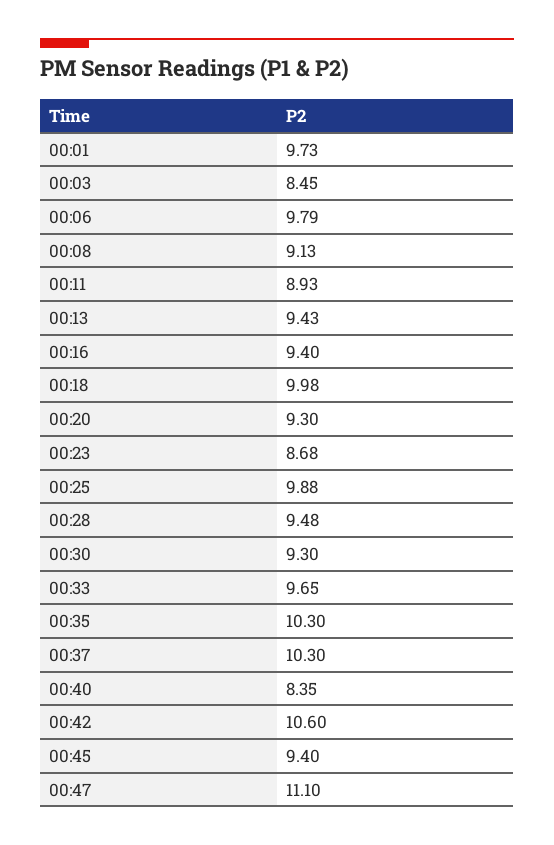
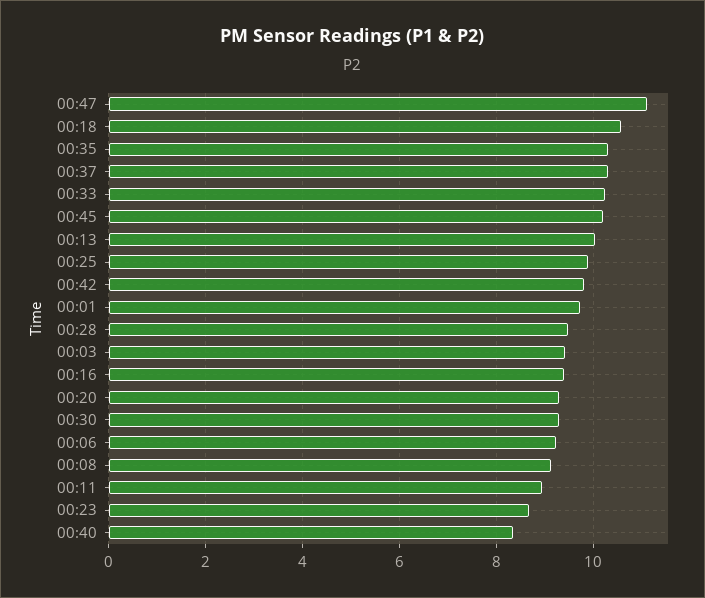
  {
    "00:01": 9.73,
-   "00:03": 8.45,
+   "00:03": 9.4,
-   "00:06": 9.79,
+   "00:06": 9.2,
    "00:08": 9.13,
    "00:11": 8.93,
-   "00:13": 9.43,
+   "00:13": 10,
    "00:16": 9.4,
-   "00:18": 9.98,
+   "00:18": 10.6,
    "00:20": 9.3,
    "00:23": 8.68,
    "00:25": 9.88,
    "00:28": 9.48,
    "00:30": 9.3,
-   "00:33": 9.65,
+   "00:33": 10.2,
    "00:35": 10.3,
    "00:37": 10.3,
    "00:40": 8.35,
-   "00:42": 10.6,
+   "00:42": 9.8,
-   "00:45": 9.4,
+   "00:45": 10.2,
    "00:47": 11.1
  }

